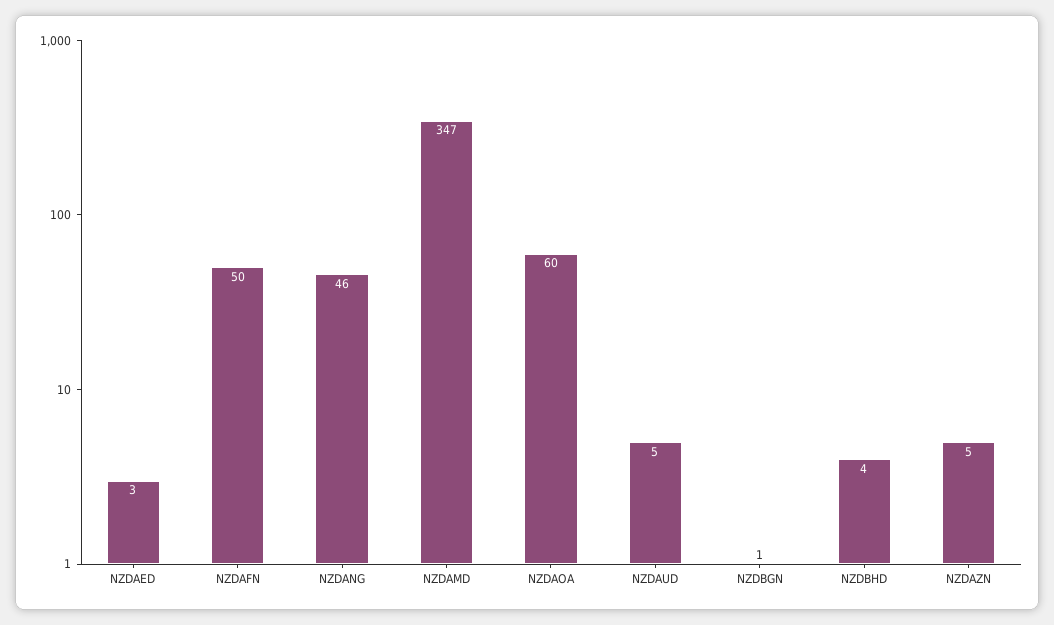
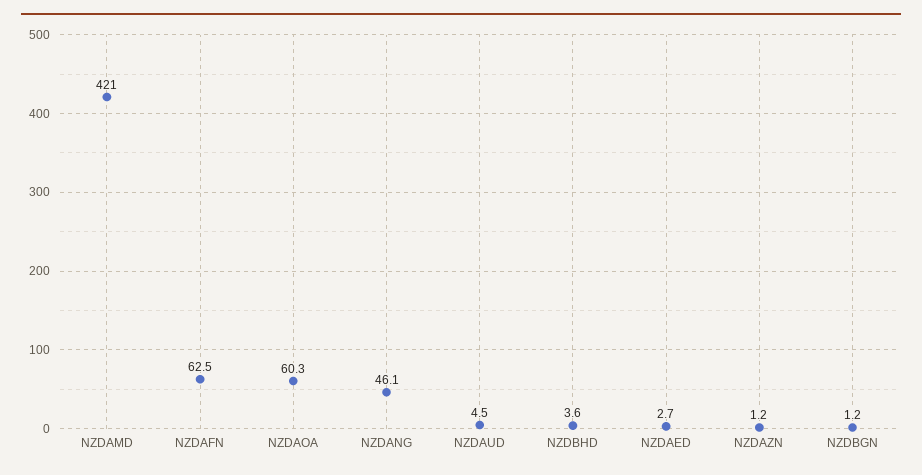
  {
    "NZDAED": 2.7,
-   "NZDAFN": 50,
+   "NZDAFN": 62.5,
    "NZDANG": 46.1,
-   "NZDAMD": 347,
+   "NZDAMD": 421,
    "NZDAOA": 60.3,
    "NZDAUD": 4.5,
    "NZDBGN": 1.2,
    "NZDBHD": 3.6,
-   "NZDAZN": 5
+   "NZDAZN": 1.2
  }

